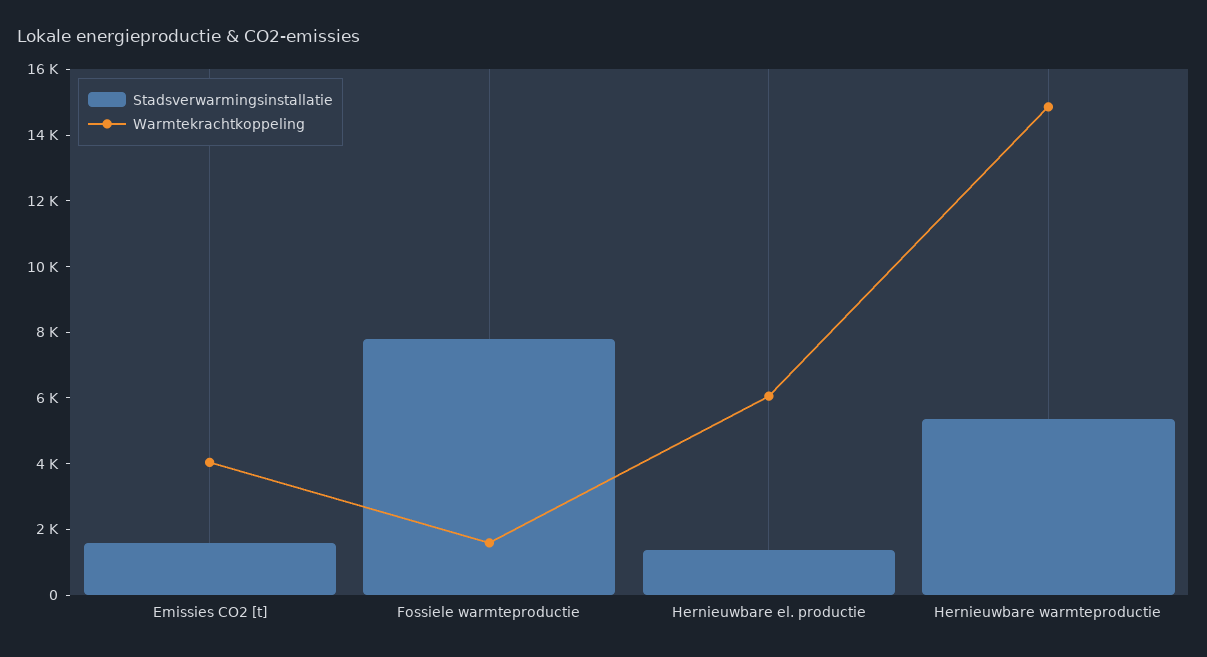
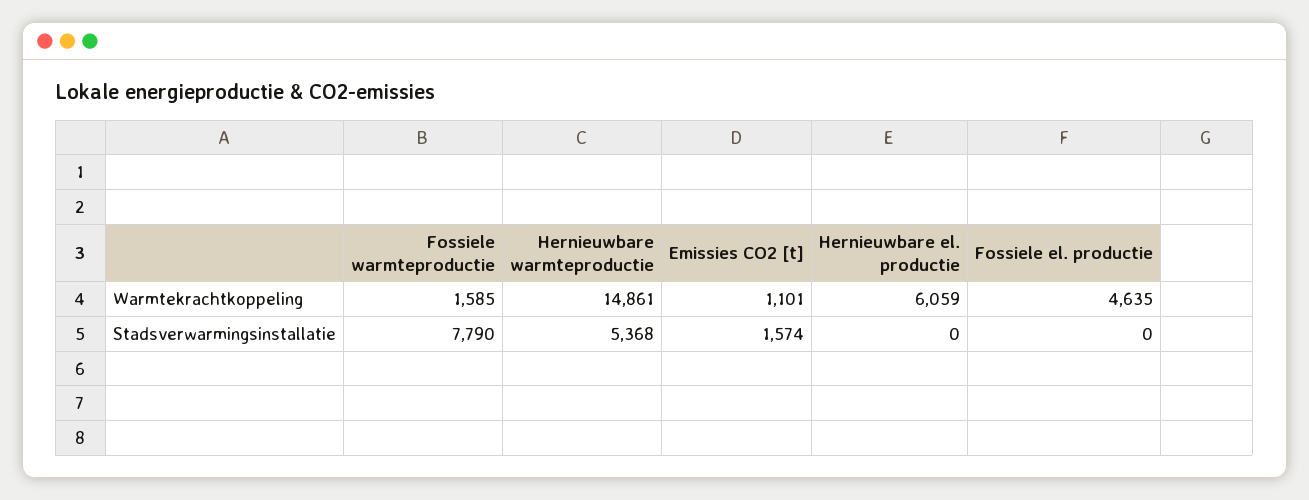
  {
    "Stadsverwarmingsinstallatie": {
      "Emissies CO2 [t]": 1574,
      "Fossiele warmteproductie": 7790,
-     "Hernieuwbare el. productie": 1500,
+     "Hernieuwbare el. productie": 0,
-     "Hernieuwbare warmteproductie": 5368
+     "Hernieuwbare warmteproductie": 5368,
+     "Fossiele el. productie": 0
    },
    "Warmtekrachtkoppeling": {
-     "Emissies CO2 [t]": 4000,
+     "Emissies CO2 [t]": 1101,
      "Fossiele warmteproductie": 1585,
      "Hernieuwbare el. productie": 6059,
-     "Hernieuwbare warmteproductie": 14861
+     "Hernieuwbare warmteproductie": 14861,
+     "Fossiele el. productie": 4635
    }
  }

